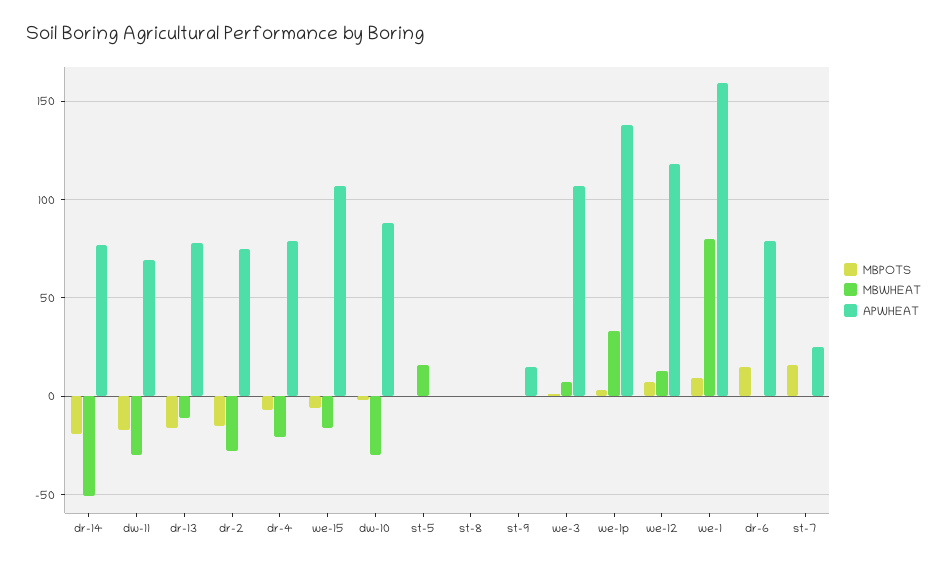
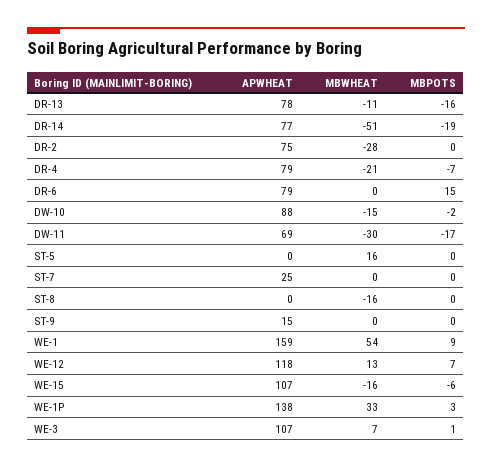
  {
    "MBPOTS": {
      "dr-14": -19,
      "dw-11": -17,
      "dr-13": -16,
-     "dr-2": -15,
+     "dr-2": 0,
      "dr-4": -7,
      "we-15": -6,
      "dw-10": -2,
      "st-5": 0,
      "st-8": 0,
      "st-9": 0,
      "we-3": 1,
      "we-1p": 3,
      "we-12": 7,
      "we-1": 9,
      "dr-6": 15,
-     "st-7": 15
+     "st-7": 0
    },
    "MBWHEAT": {
      "dr-14": -51,
      "dw-11": -30,
      "dr-13": -11,
      "dr-2": -28,
      "dr-4": -21,
      "we-15": -16,
-     "dw-10": -30,
+     "dw-10": -15,
      "st-5": 16,
-     "st-8": 0,
+     "st-8": -16,
      "st-9": 0,
      "we-3": 7,
      "we-1p": 33,
      "we-12": 13,
-     "we-1": 80,
+     "we-1": 54,
      "dr-6": 0,
      "st-7": 0
    },
    "APWHEAT": {
      "dr-14": 77,
      "dw-11": 69,
      "dr-13": 78,
      "dr-2": 75,
      "dr-4": 79,
      "we-15": 107,
      "dw-10": 88,
      "st-5": 0,
      "st-8": 0,
      "st-9": 15,
      "we-3": 107,
      "we-1p": 138,
      "we-12": 118,
      "we-1": 159,
      "dr-6": 79,
      "st-7": 25
    }
  }

